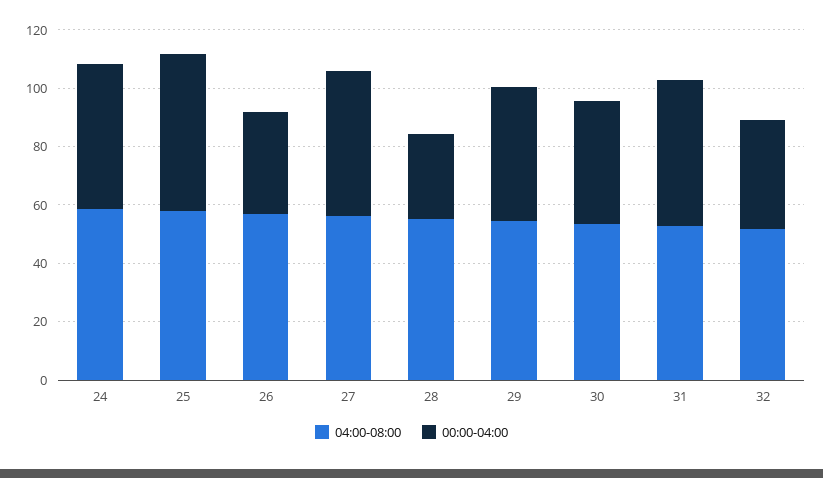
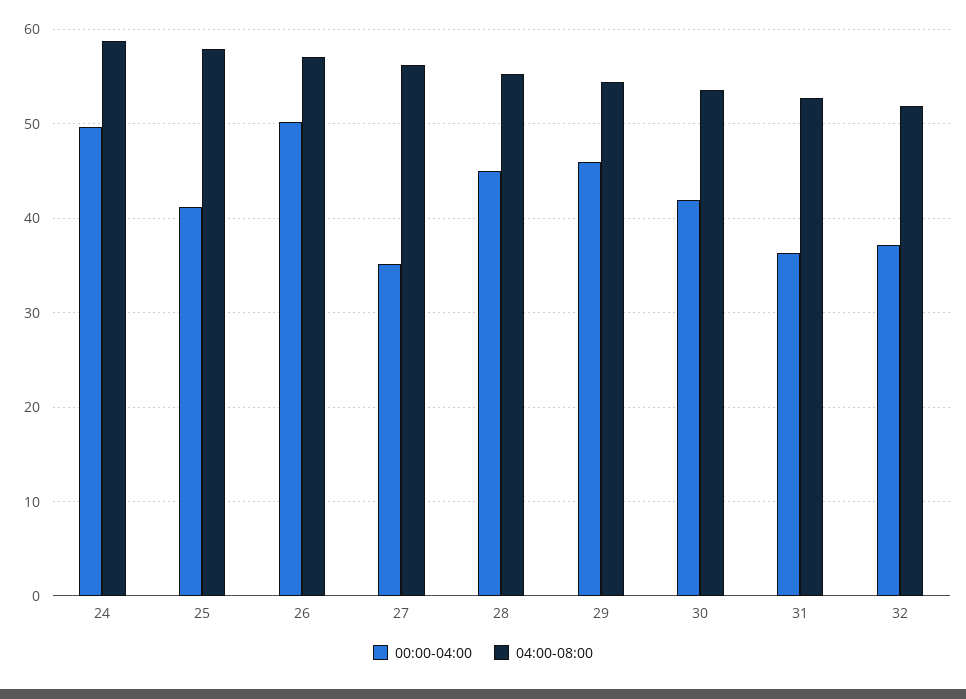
  {
    "04:00-08:00": {
      "24": 59,
      "25": 58,
      "26": 57,
      "27": 56,
      "28": 55,
      "29": 54,
      "30": 54,
      "31": 53,
      "32": 52
    },
    "00:00-04:00": {
      "24": 50,
-     "25": 55,
+     "25": 41,
-     "26": 35,
+     "26": 50,
-     "27": 50,
+     "27": 35,
-     "28": 30,
+     "28": 45,
      "29": 46,
      "30": 42,
-     "31": 50,
+     "31": 36,
      "32": 37
    }
  }

